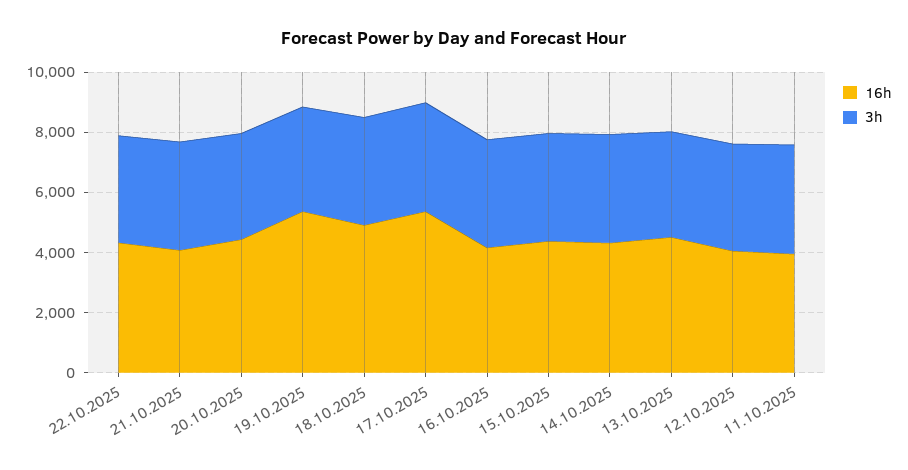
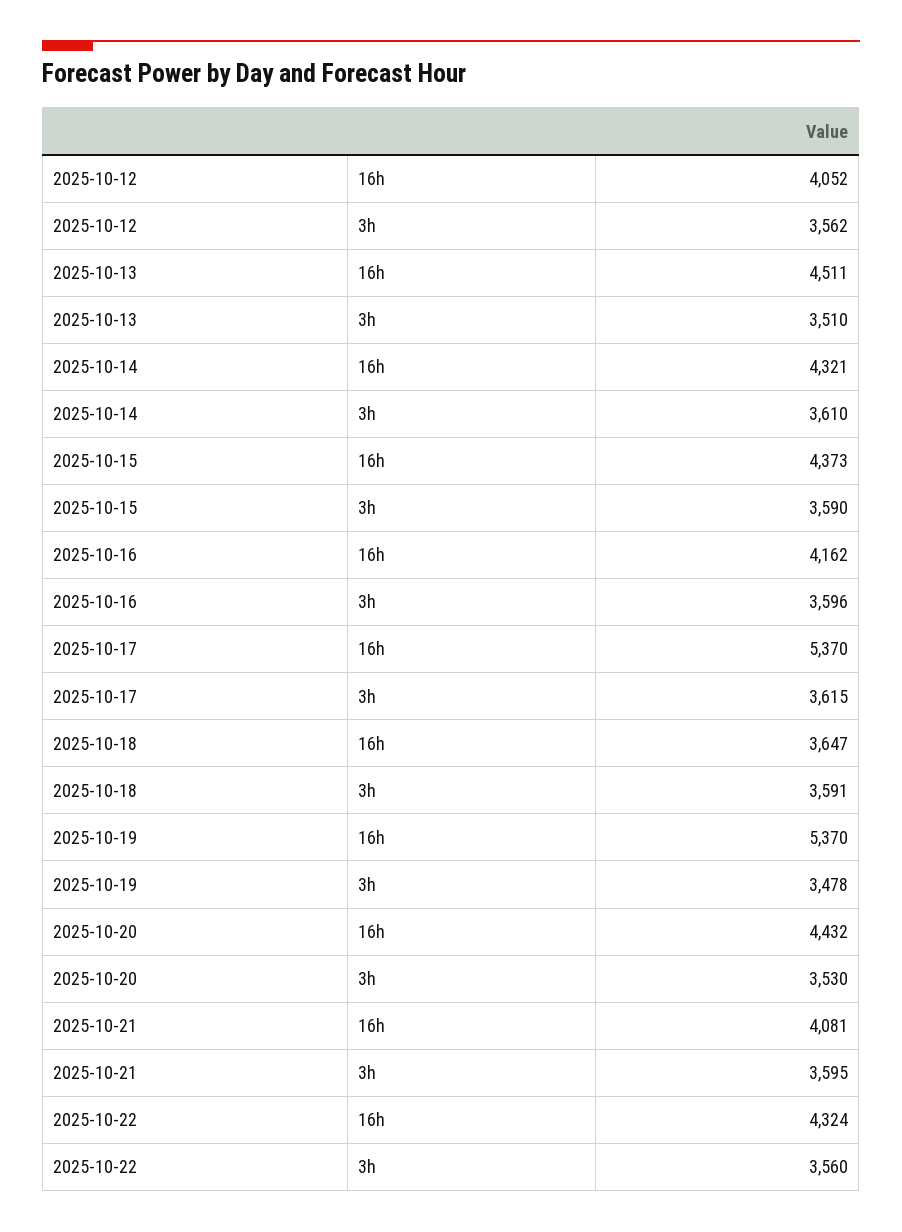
  {
    "16h": {
      "22.10.2025": 4324,
      "21.10.2025": 4081,
      "20.10.2025": 4432,
      "19.10.2025": 5370,
-     "18.10.2025": 5000,
+     "18.10.2025": 3647,
      "17.10.2025": 5370,
      "16.10.2025": 4162,
      "15.10.2025": 4373,
      "14.10.2025": 4321,
      "13.10.2025": 4511,
-     "12.10.2025": 4052,
+     "12.10.2025": 4052
-     "11.10.2025": 4000
    },
    "3h": {
      "22.10.2025": 3560,
      "21.10.2025": 3595,
      "20.10.2025": 3530,
      "19.10.2025": 3478,
      "18.10.2025": 3591,
      "17.10.2025": 3615,
      "16.10.2025": 3596,
      "15.10.2025": 3590,
      "14.10.2025": 3610,
      "13.10.2025": 3510,
-     "12.10.2025": 3562,
+     "12.10.2025": 3562
-     "11.10.2025": 3500
    }
  }

